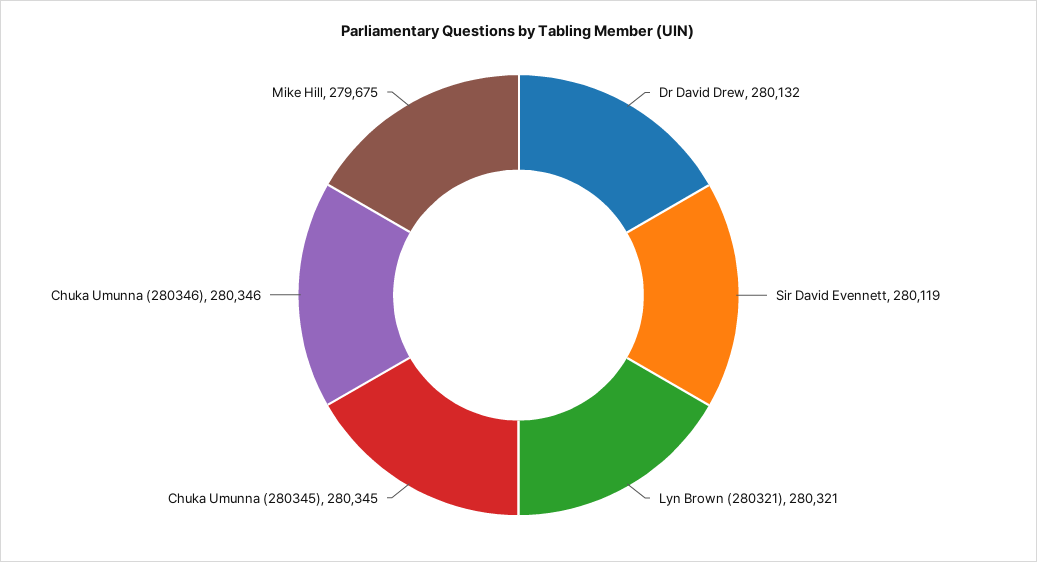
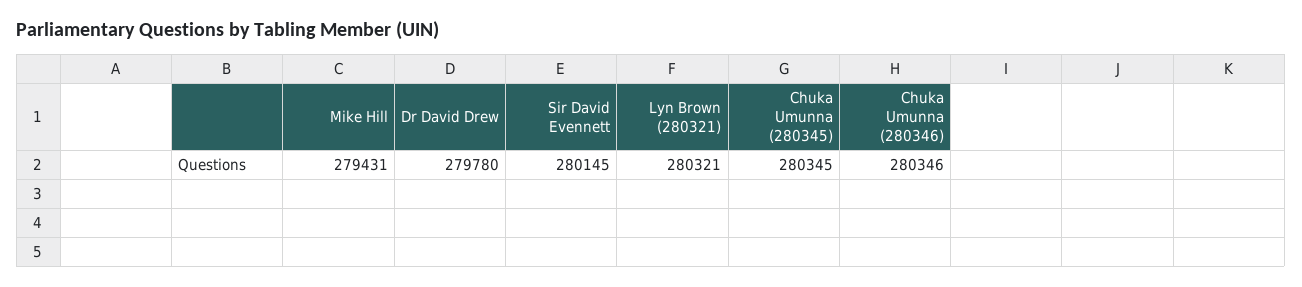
  {
-   "Dr David Drew": 280132,
+   "Dr David Drew": 279780,
-   "Sir David Evennett": 280119,
+   "Sir David Evennett": 280145,
    "Lyn Brown (280321)": 280321,
    "Chuka Umunna (280345)": 280345,
    "Chuka Umunna (280346)": 280346,
-   "Mike Hill": 279675
+   "Mike Hill": 279431
  }

